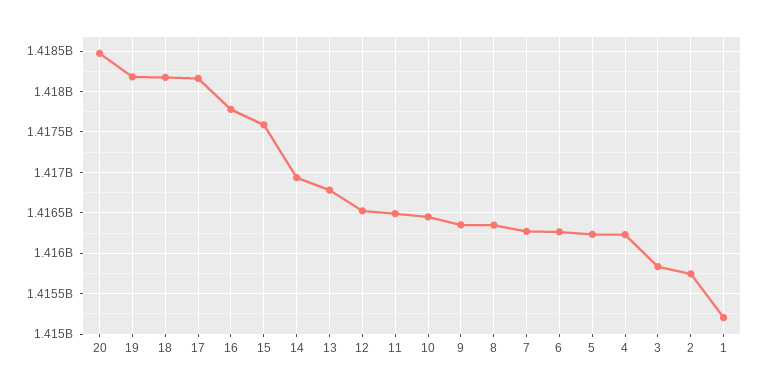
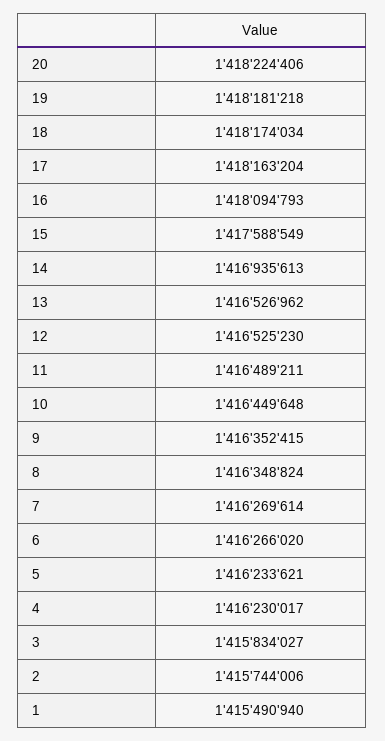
  {
-   "20": 1418500000,
+   "20": 1418224406,
    "19": 1418181218,
    "18": 1418174034,
    "17": 1418163204,
-   "16": 1417800000,
+   "16": 1418094793,
    "15": 1417588549,
    "14": 1416935613,
-   "13": 1416800000,
+   "13": 1416526962,
    "12": 1416525230,
    "11": 1416489211,
    "10": 1416449648,
    "9": 1416352415,
    "8": 1416348824,
    "7": 1416269614,
    "6": 1416266020,
    "5": 1416233621,
    "4": 1416230017,
    "3": 1415834027,
    "2": 1415744006,
-   "1": 1415200000
+   "1": 1415490940
  }

